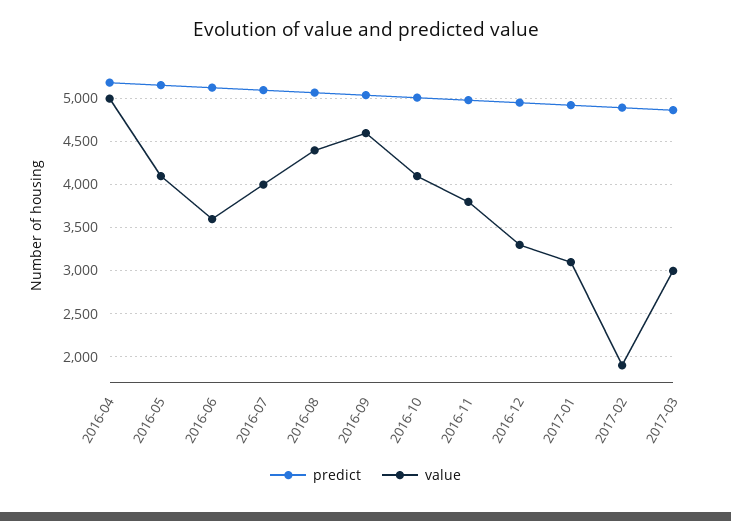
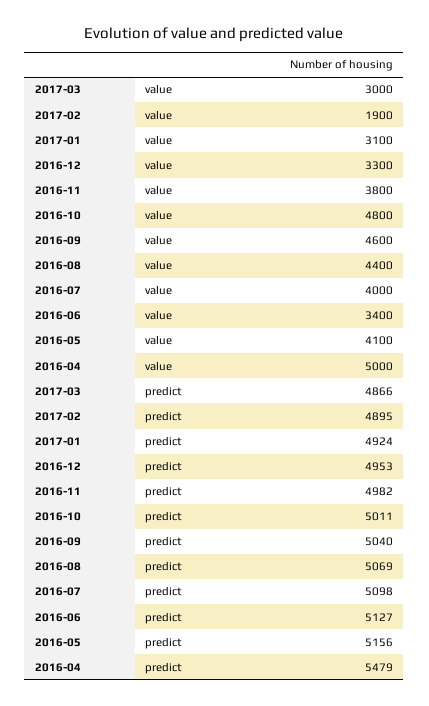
  {
    "predict": {
-     "2016-04": 5200,
+     "2016-04": 5479,
      "2016-05": 5156,
      "2016-06": 5127,
      "2016-07": 5098,
      "2016-08": 5069,
      "2016-09": 5040,
      "2016-10": 5011,
      "2016-11": 4982,
      "2016-12": 4953,
      "2017-01": 4924,
      "2017-02": 4895,
      "2017-03": 4866
    },
    "value": {
      "2016-04": 5000,
      "2016-05": 4100,
-     "2016-06": 3600,
+     "2016-06": 3400,
      "2016-07": 4000,
      "2016-08": 4400,
      "2016-09": 4600,
-     "2016-10": 4100,
+     "2016-10": 4800,
      "2016-11": 3800,
      "2016-12": 3300,
      "2017-01": 3100,
      "2017-02": 1900,
      "2017-03": 3000
    }
  }

